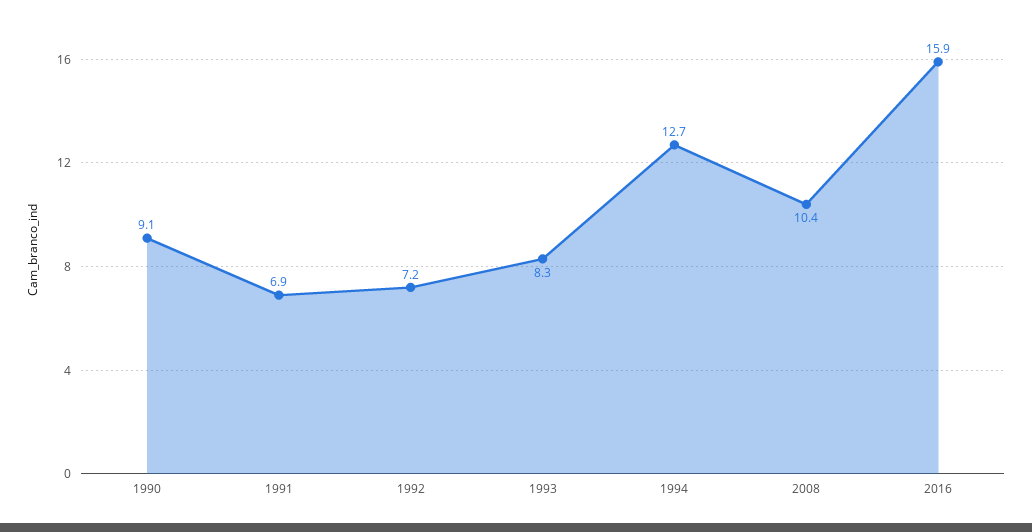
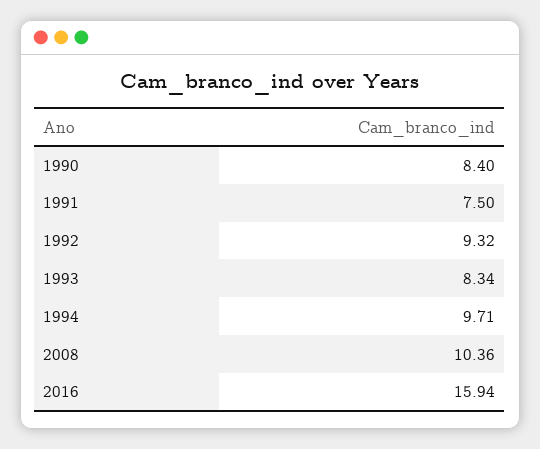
  {
-   "1990": 9.1,
+   "1990": 8.4,
-   "1991": 6.9,
+   "1991": 7.5,
-   "1992": 7.2,
+   "1992": 9.32,
    "1993": 8.34,
-   "1994": 12.7,
+   "1994": 9.71,
    "2008": 10.36,
    "2016": 15.94
  }

